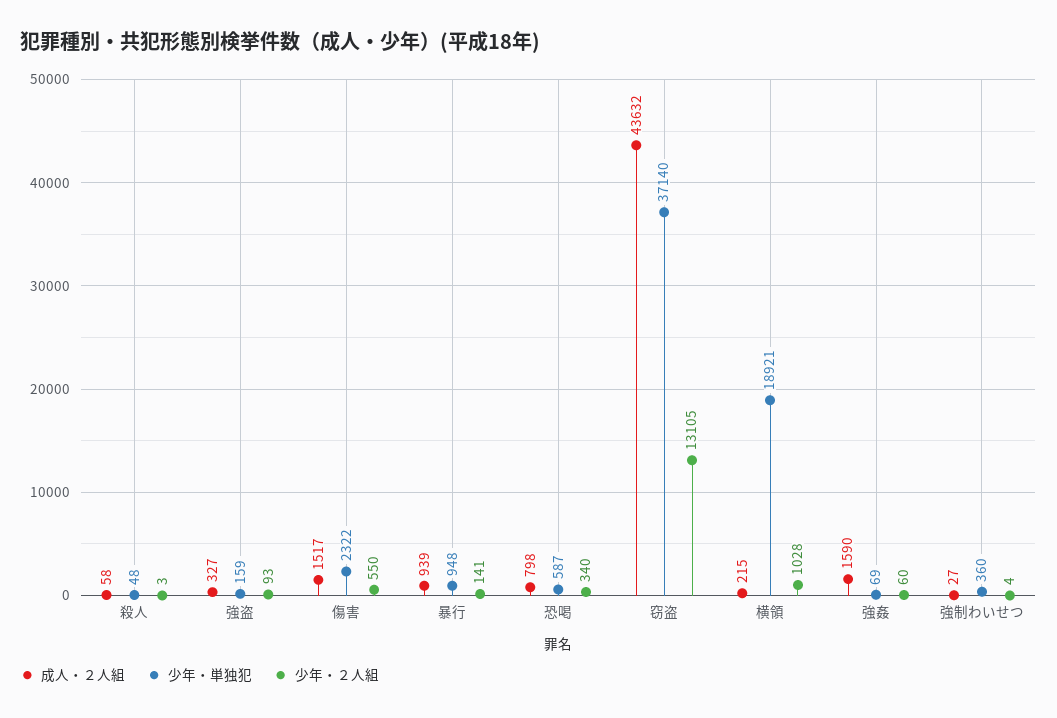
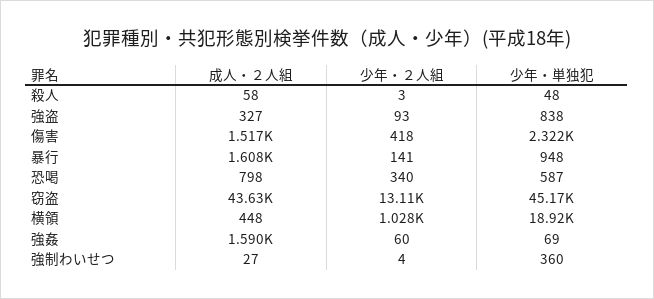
  {
    "成人・２人組": {
      "殺人": 58,
      "強盗": 327,
      "傷害": 1517,
-     "暴行": 939,
+     "暴行": 1608,
      "恐喝": 798,
      "窃盗": 43632,
-     "横領": 215,
+     "横領": 448,
      "強姦": 1590,
      "強制わいせつ": 27
    },
    "少年・単独犯": {
      "殺人": 48,
-     "強盗": 159,
+     "強盗": 838,
      "傷害": 2322,
      "暴行": 948,
      "恐喝": 587,
-     "窃盗": 37140,
+     "窃盗": 45170,
      "横領": 18921,
      "強姦": 69,
      "強制わいせつ": 360
    },
    "少年・２人組": {
      "殺人": 3,
      "強盗": 93,
-     "傷害": 550,
+     "傷害": 418,
      "暴行": 141,
      "恐喝": 340,
      "窃盗": 13105,
      "横領": 1028,
      "強姦": 60,
      "強制わいせつ": 4
    }
  }

